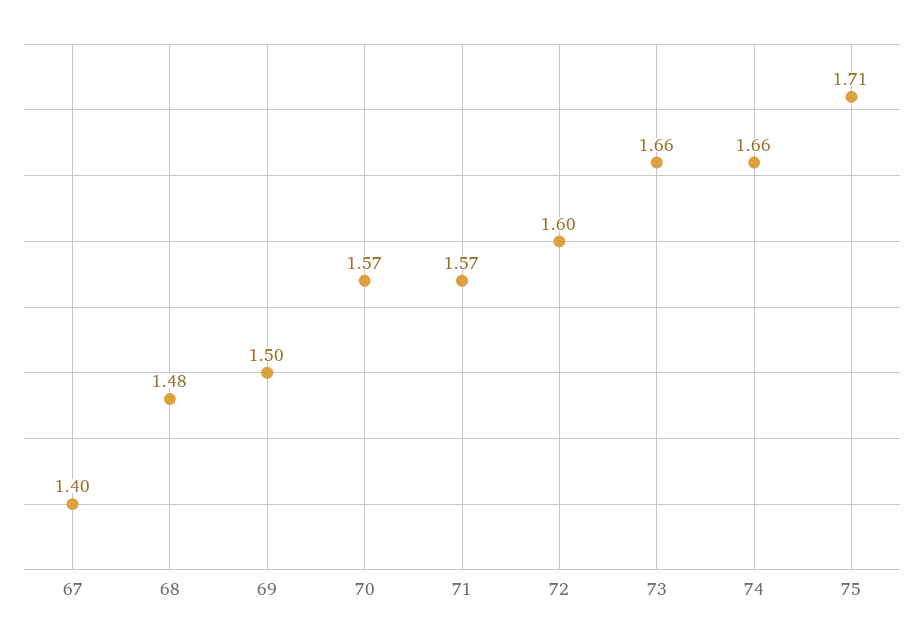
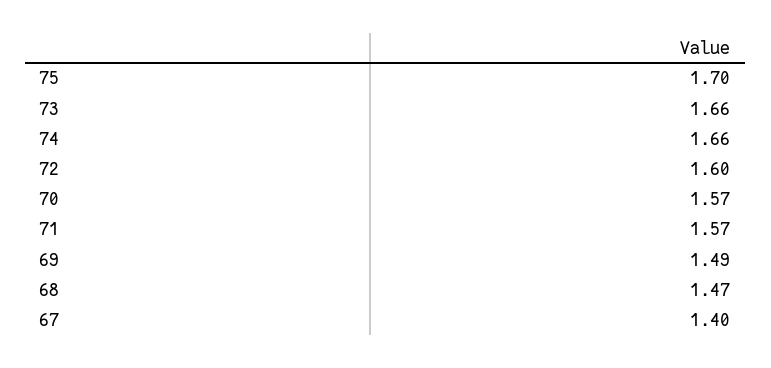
  {
    "67": 1.4,
-   "68": 1.48,
+   "68": 1.47,
-   "69": 1.5,
+   "69": 1.49,
    "70": 1.57,
    "71": 1.57,
    "72": 1.6,
    "73": 1.66,
    "74": 1.66,
-   "75": 1.71
+   "75": 1.7
  }

